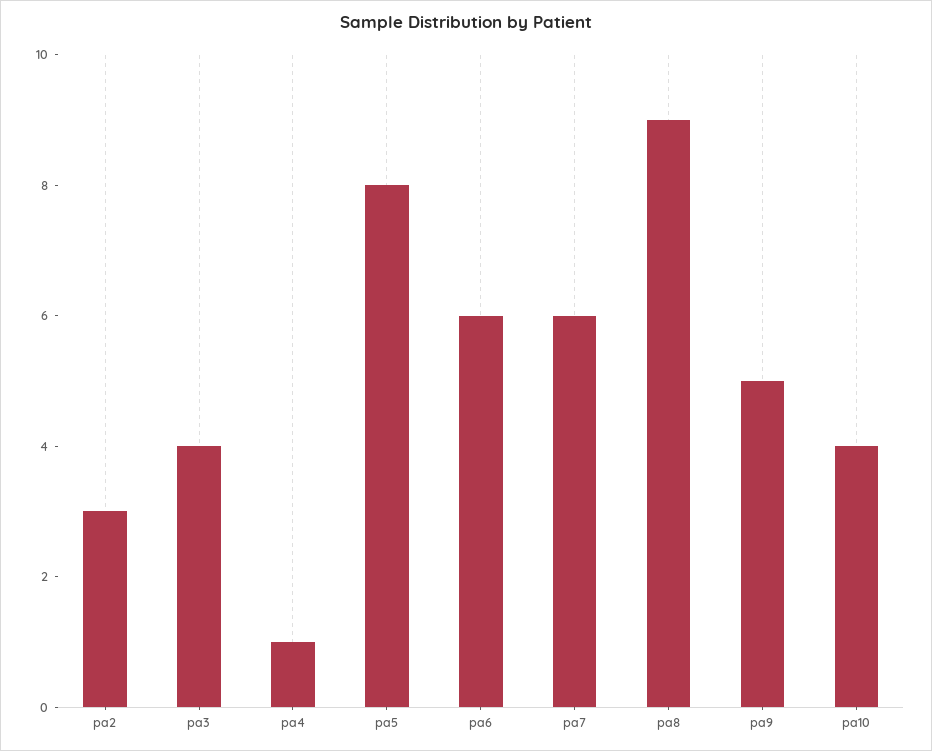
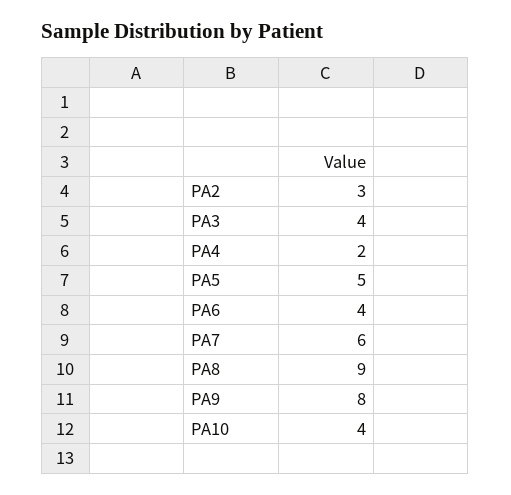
  {
    "pa2": 3,
    "pa3": 4,
-   "pa4": 1,
+   "pa4": 2,
-   "pa5": 8,
+   "pa5": 5,
-   "pa6": 6,
+   "pa6": 4,
    "pa7": 6,
    "pa8": 9,
-   "pa9": 5,
+   "pa9": 8,
    "pa10": 4
  }

